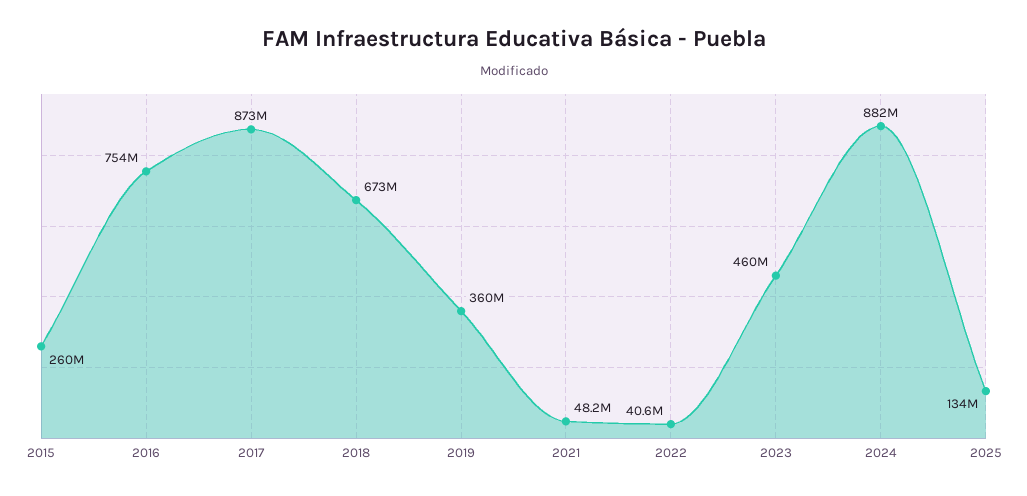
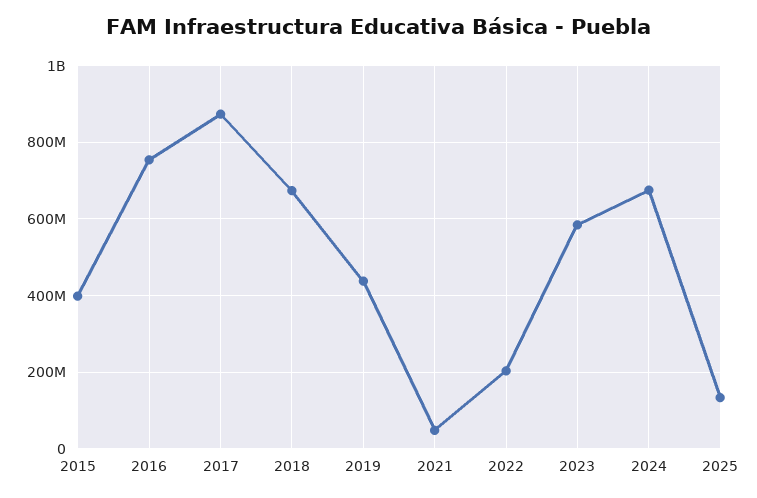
  {
-   "2015": 260000000,
+   "2015": 400000000,
    "2016": 754000000,
    "2017": 873000000,
    "2018": 673000000,
-   "2019": 360000000,
+   "2019": 440000000,
    "2021": 48200000,
-   "2022": 40600000,
+   "2022": 200000000,
-   "2023": 460000000,
+   "2023": 580000000,
-   "2024": 882000000,
+   "2024": 680000000,
    "2025": 134000000
  }

